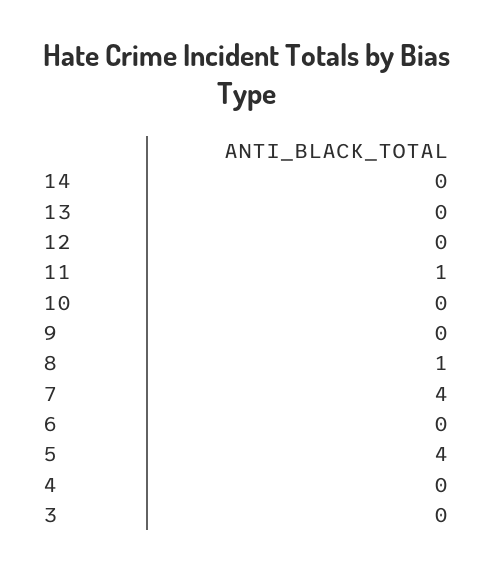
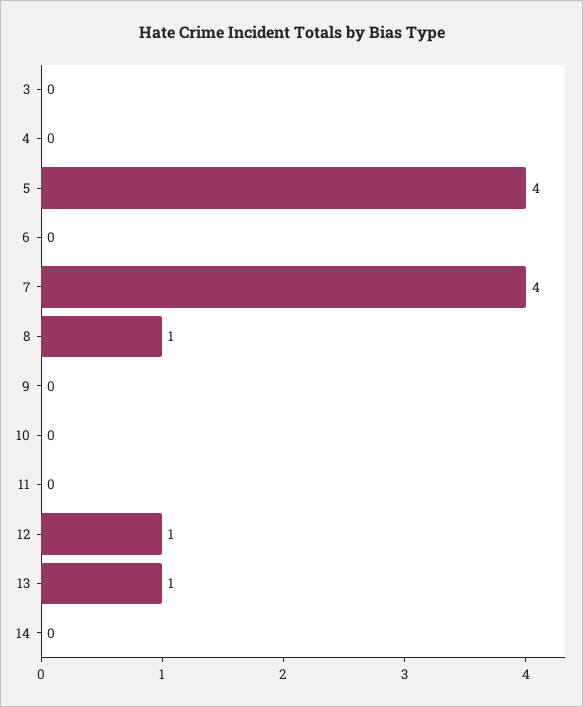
  {
    "14": 0,
-   "13": 0,
+   "13": 1,
-   "12": 0,
+   "12": 1,
-   "11": 1,
+   "11": 0,
    "10": 0,
    "9": 0,
    "8": 1,
    "7": 4,
    "6": 0,
    "5": 4,
    "4": 0,
    "3": 0
  }

